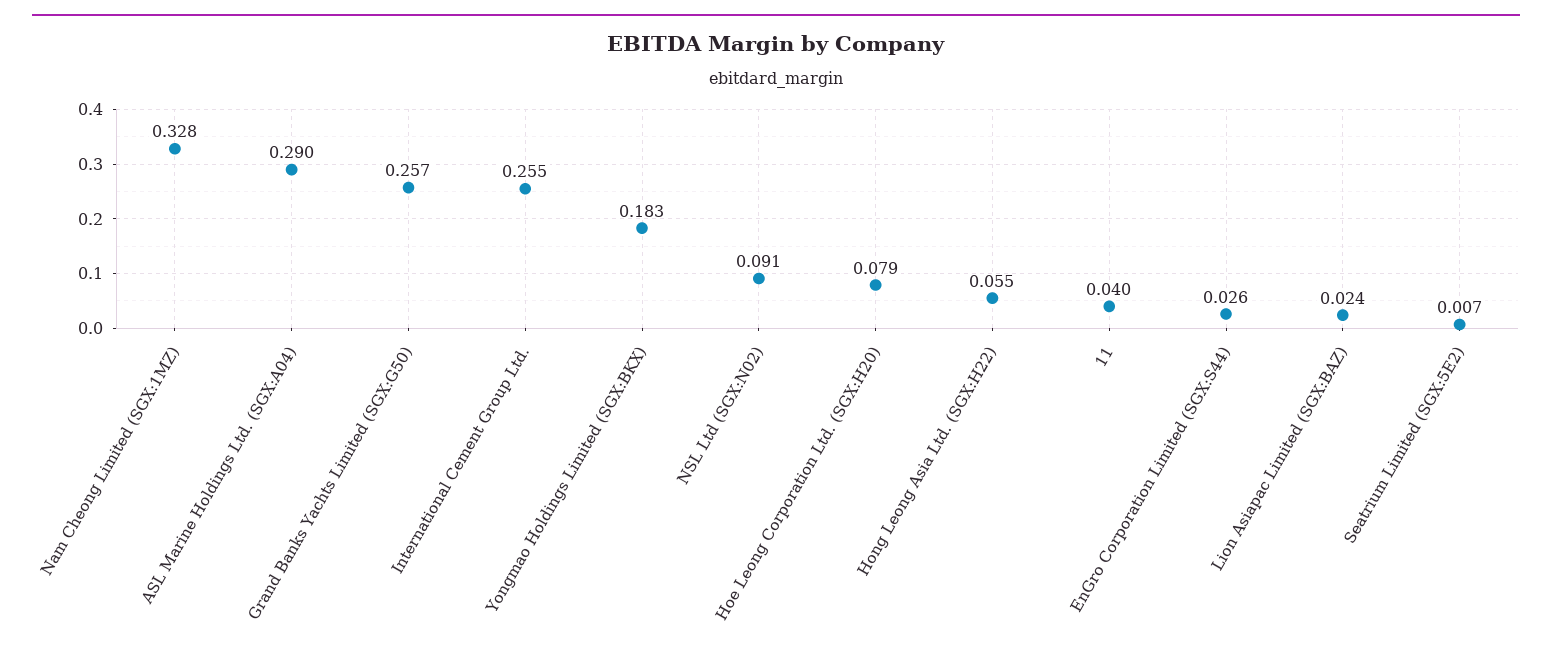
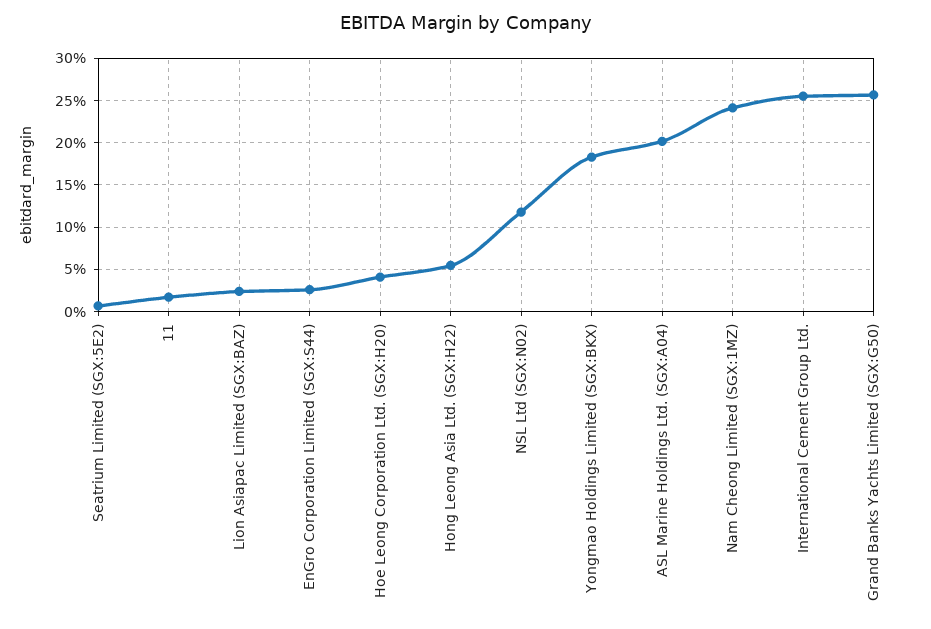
  {
-   "Nam Cheong Limited (SGX:1MZ)": 0.328,
+   "Nam Cheong Limited (SGX:1MZ)": 0.24,
-   "ASL Marine Holdings Ltd. (SGX:A04)": 0.29,
+   "ASL Marine Holdings Ltd. (SGX:A04)": 0.2,
    "Grand Banks Yachts Limited (SGX:G50)": 0.257,
    "International Cement Group Ltd.": 0.255,
    "Yongmao Holdings Limited (SGX:BKX)": 0.183,
-   "NSL Ltd (SGX:N02)": 0.091,
+   "NSL Ltd (SGX:N02)": 0.12,
-   "Hoe Leong Corporation Ltd. (SGX:H20)": 0.079,
+   "Hoe Leong Corporation Ltd. (SGX:H20)": 0.04,
    "Hong Leong Asia Ltd. (SGX:H22)": 0.055,
-   "11": 0.04,
+   "11": 0.02,
    "EnGro Corporation Limited (SGX:S44)": 0.026,
    "Lion Asiapac Limited (SGX:BAZ)": 0.024,
    "Seatrium Limited (SGX:5E2)": 0.007
  }

